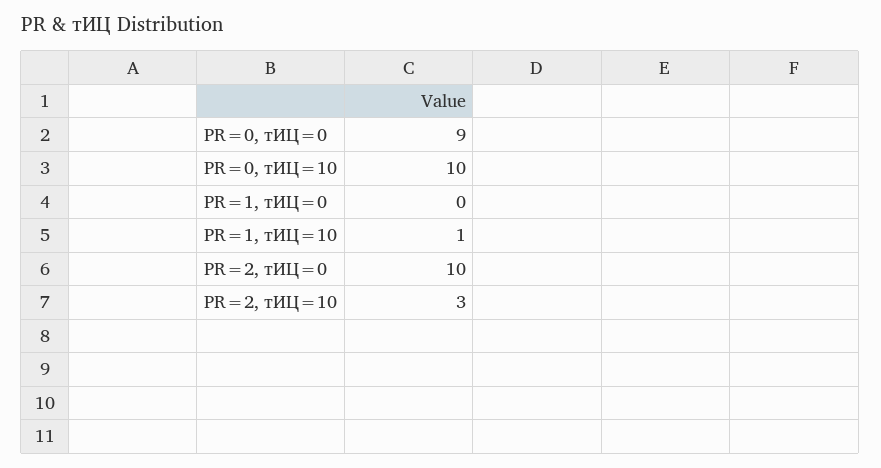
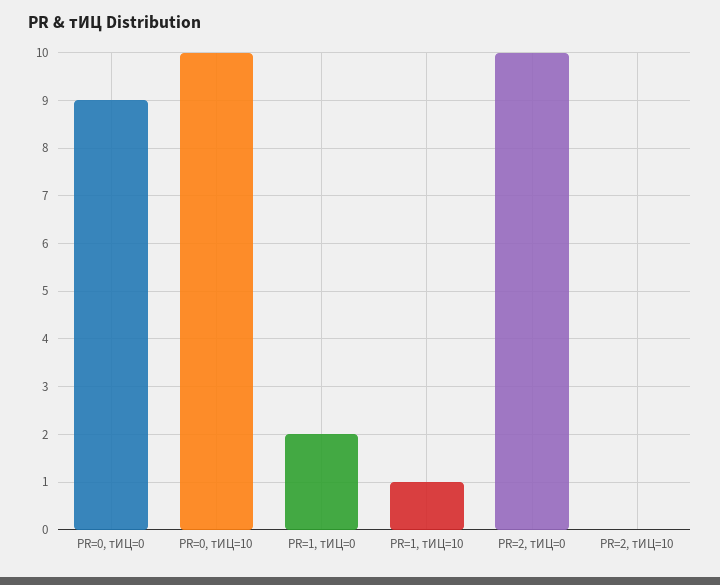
  {
    "PR=0, тИЦ=0": 9,
    "PR=0, тИЦ=10": 10,
-   "PR=1, тИЦ=0": 0,
+   "PR=1, тИЦ=0": 2,
    "PR=1, тИЦ=10": 1,
    "PR=2, тИЦ=0": 10,
-   "PR=2, тИЦ=10": 3
+   "PR=2, тИЦ=10": 0
  }

